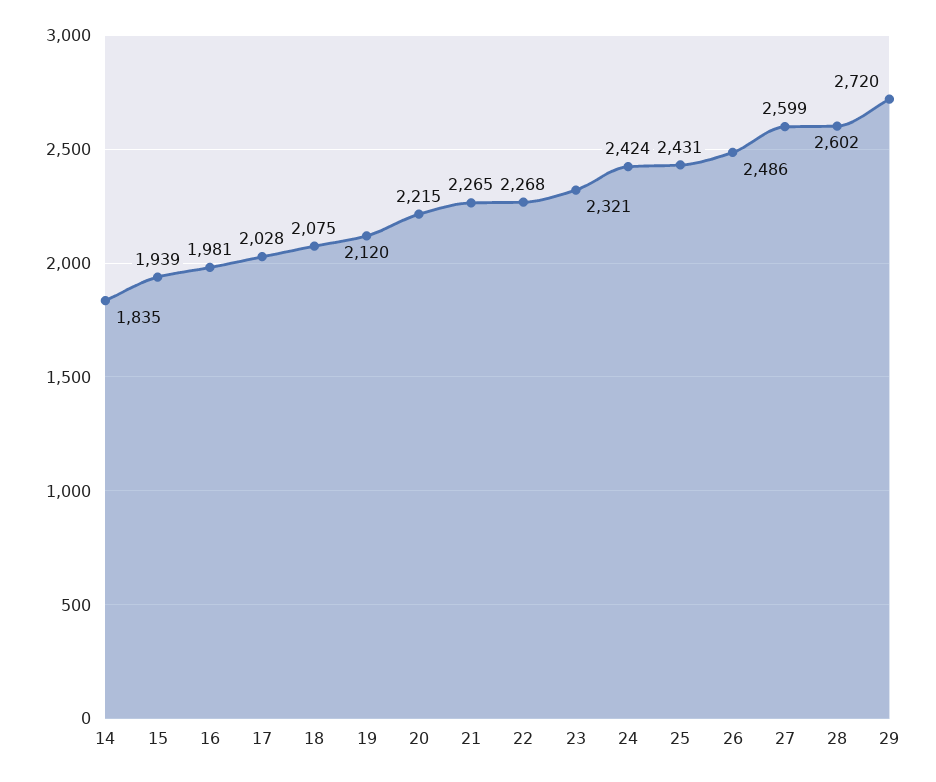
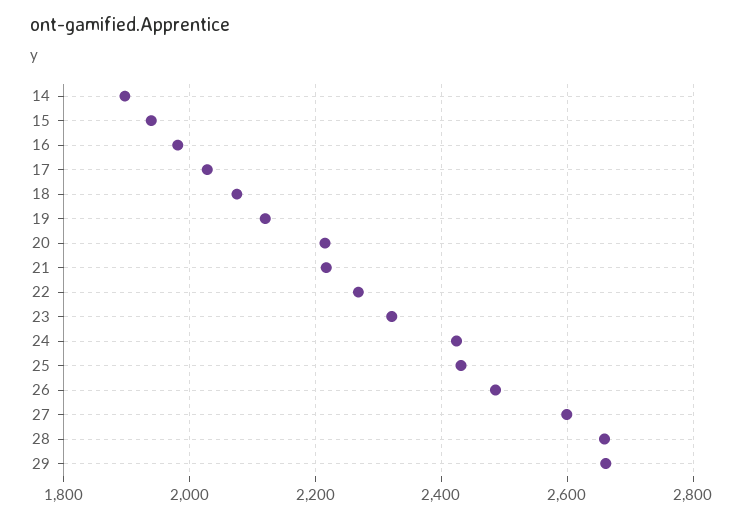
  {
-   "14": 1835,
+   "14": 1900,
    "15": 1939,
    "16": 1981,
    "17": 2028,
    "18": 2075,
    "19": 2120,
    "20": 2215,
-   "21": 2265,
+   "21": 2220,
    "22": 2268,
    "23": 2321,
    "24": 2424,
    "25": 2431,
    "26": 2486,
    "27": 2599,
-   "28": 2602,
+   "28": 2660,
-   "29": 2720
+   "29": 2660
  }

